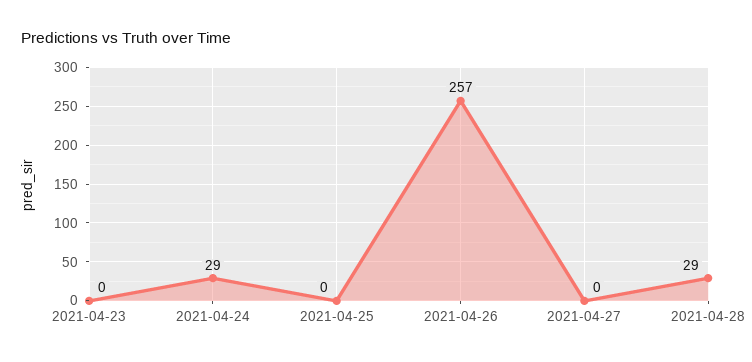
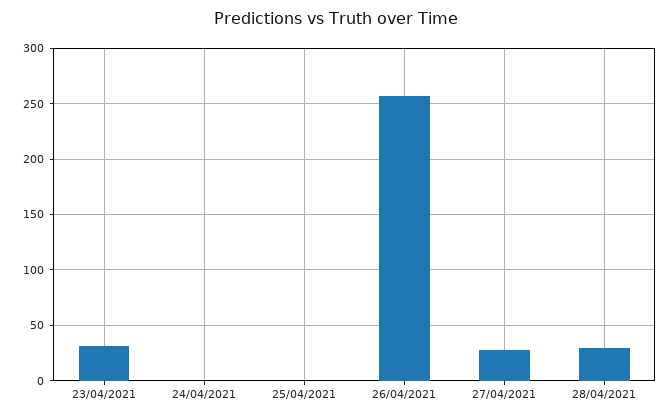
  {
-   "2021-04-23": 0,
+   "2021-04-23": 30,
-   "2021-04-24": 29,
+   "2021-04-24": 0,
    "2021-04-25": 0,
    "2021-04-26": 257,
-   "2021-04-27": 0,
+   "2021-04-27": 30,
    "2021-04-28": 29
  }

